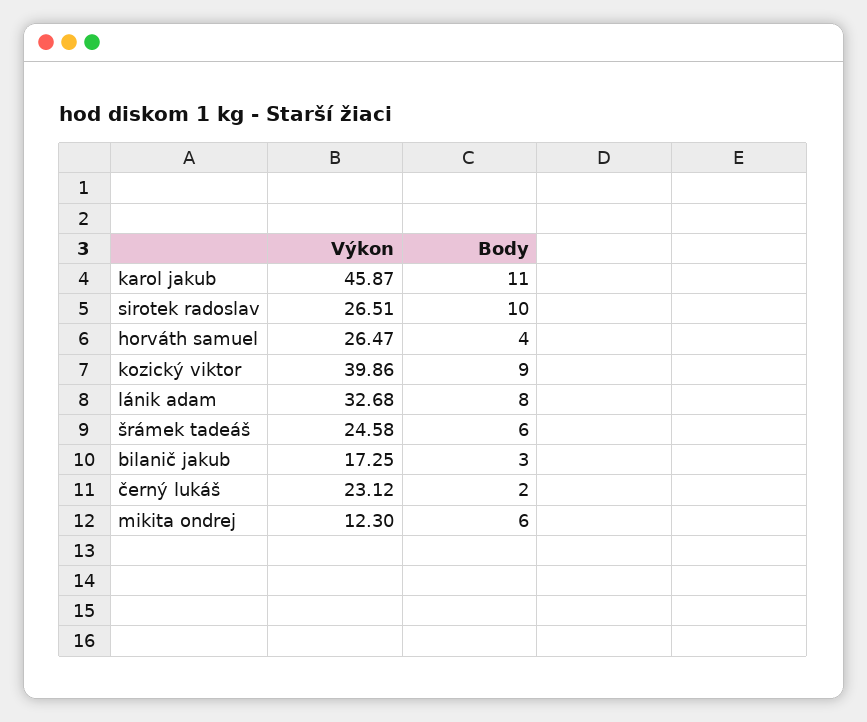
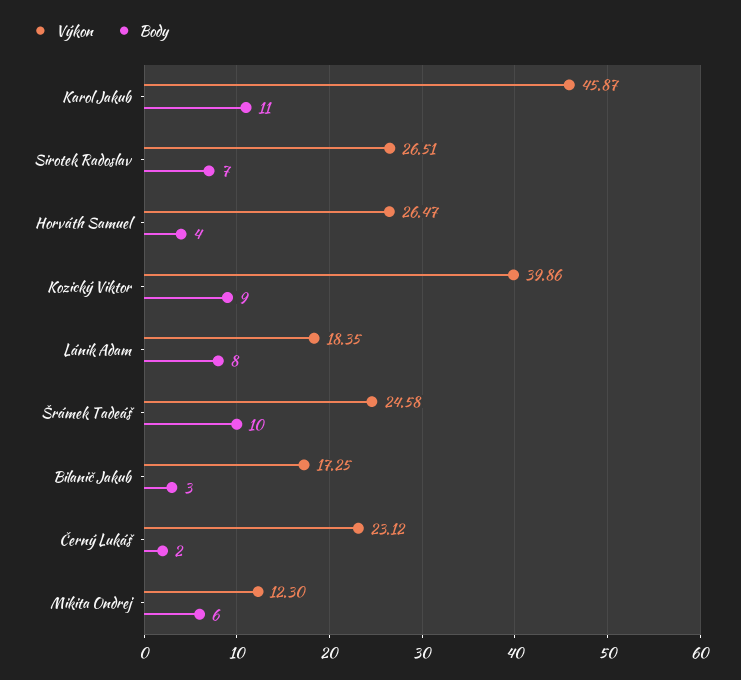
  {
    "Výkon": {
      "karol jakub": 45.87,
      "sirotek radoslav": 26.51,
      "horváth samuel": 26.47,
      "kozický viktor": 39.86,
-     "lánik adam": 32.68,
+     "lánik adam": 18.35,
      "šrámek tadeáš": 24.58,
      "bilanič jakub": 17.25,
      "černý lukáš": 23.12,
      "mikita ondrej": 12.3
    },
    "Body": {
      "karol jakub": 11,
-     "sirotek radoslav": 10,
+     "sirotek radoslav": 7,
      "horváth samuel": 4,
      "kozický viktor": 9,
      "lánik adam": 8,
-     "šrámek tadeáš": 6,
+     "šrámek tadeáš": 10,
      "bilanič jakub": 3,
      "černý lukáš": 2,
      "mikita ondrej": 6
    }
  }

